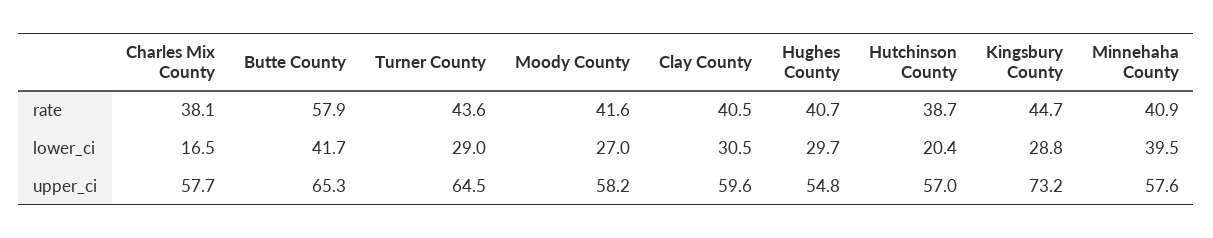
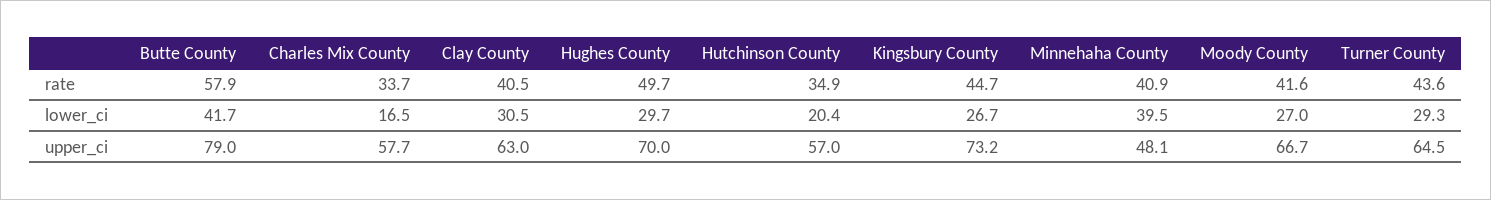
  {
    "Charles Mix County": {
-     "rate": 38.1,
+     "rate": 33.7,
      "lower_ci": 16.5,
      "upper_ci": 57.7
    },
    "Butte County": {
      "rate": 57.9,
      "lower_ci": 41.7,
-     "upper_ci": 65.3
+     "upper_ci": 79
    },
    "Turner County": {
      "rate": 43.6,
-     "lower_ci": 29,
+     "lower_ci": 29.3,
      "upper_ci": 64.5
    },
    "Moody County": {
      "rate": 41.6,
      "lower_ci": 27,
-     "upper_ci": 58.2
+     "upper_ci": 66.7
    },
    "Clay County": {
      "rate": 40.5,
      "lower_ci": 30.5,
-     "upper_ci": 59.6
+     "upper_ci": 63
    },
    "Hughes County": {
-     "rate": 40.7,
+     "rate": 49.7,
      "lower_ci": 29.7,
-     "upper_ci": 54.8
+     "upper_ci": 70
    },
    "Hutchinson County": {
-     "rate": 38.7,
+     "rate": 34.9,
      "lower_ci": 20.4,
      "upper_ci": 57
    },
    "Kingsbury County": {
      "rate": 44.7,
-     "lower_ci": 28.8,
+     "lower_ci": 26.7,
      "upper_ci": 73.2
    },
    "Minnehaha County": {
      "rate": 40.9,
      "lower_ci": 39.5,
-     "upper_ci": 57.6
+     "upper_ci": 48.1
    }
  }

